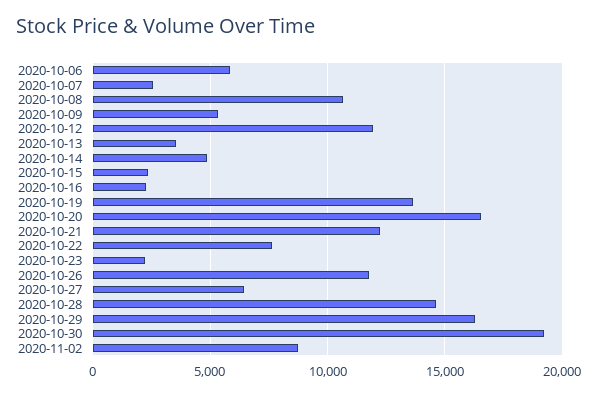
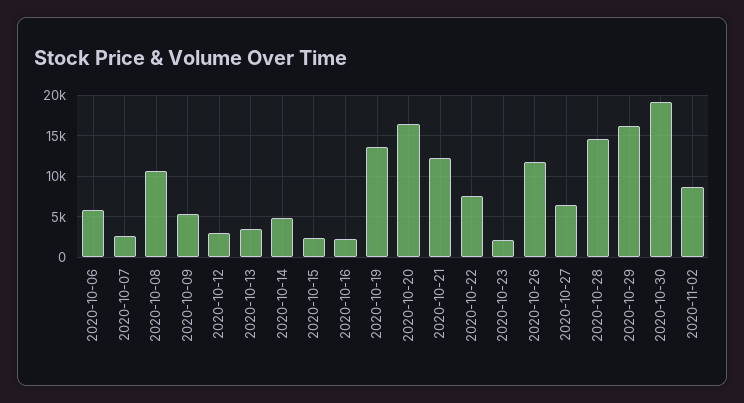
  {
    "2020-10-06": 6000,
    "2020-10-07": 2500,
    "2020-10-08": 10500,
    "2020-10-09": 5500,
-   "2020-10-12": 12000,
+   "2020-10-12": 3000,
    "2020-10-13": 3500,
    "2020-10-14": 5000,
    "2020-10-15": 2500,
    "2020-10-16": 2500,
    "2020-10-19": 13500,
    "2020-10-20": 16500,
    "2020-10-21": 12000,
    "2020-10-22": 7500,
    "2020-10-23": 2000,
    "2020-10-26": 12000,
    "2020-10-27": 6500,
    "2020-10-28": 14500,
    "2020-10-29": 16500,
    "2020-10-30": 19000,
    "2020-11-02": 8500
  }

